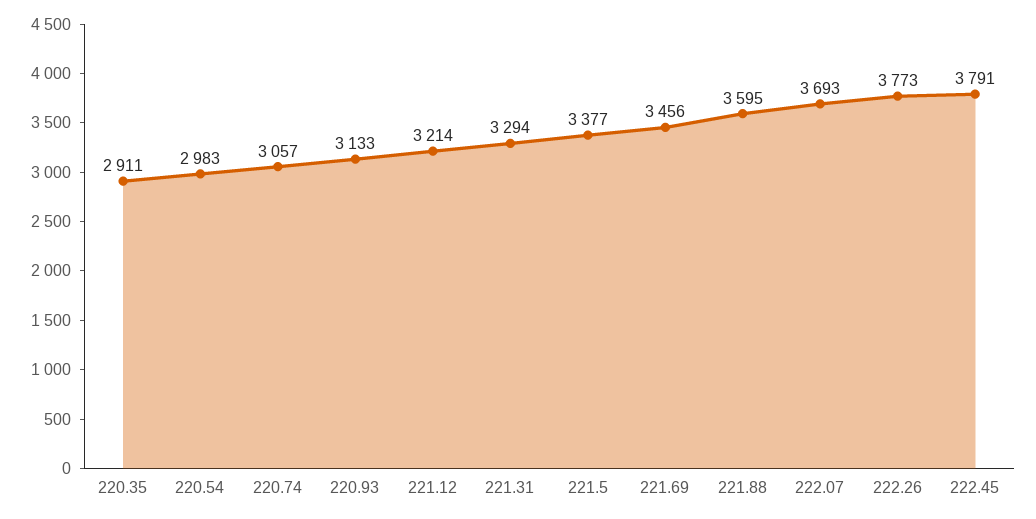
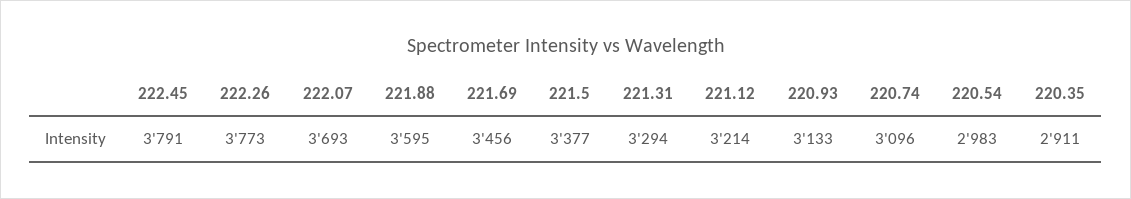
  {
    "220.35": 2911,
    "220.54": 2983,
-   "220.74": 3057,
+   "220.74": 3096,
    "220.93": 3133,
    "221.12": 3214,
    "221.31": 3294,
    "221.5": 3377,
    "221.69": 3456,
    "221.88": 3595,
    "222.07": 3693,
    "222.26": 3773,
    "222.45": 3791
  }

